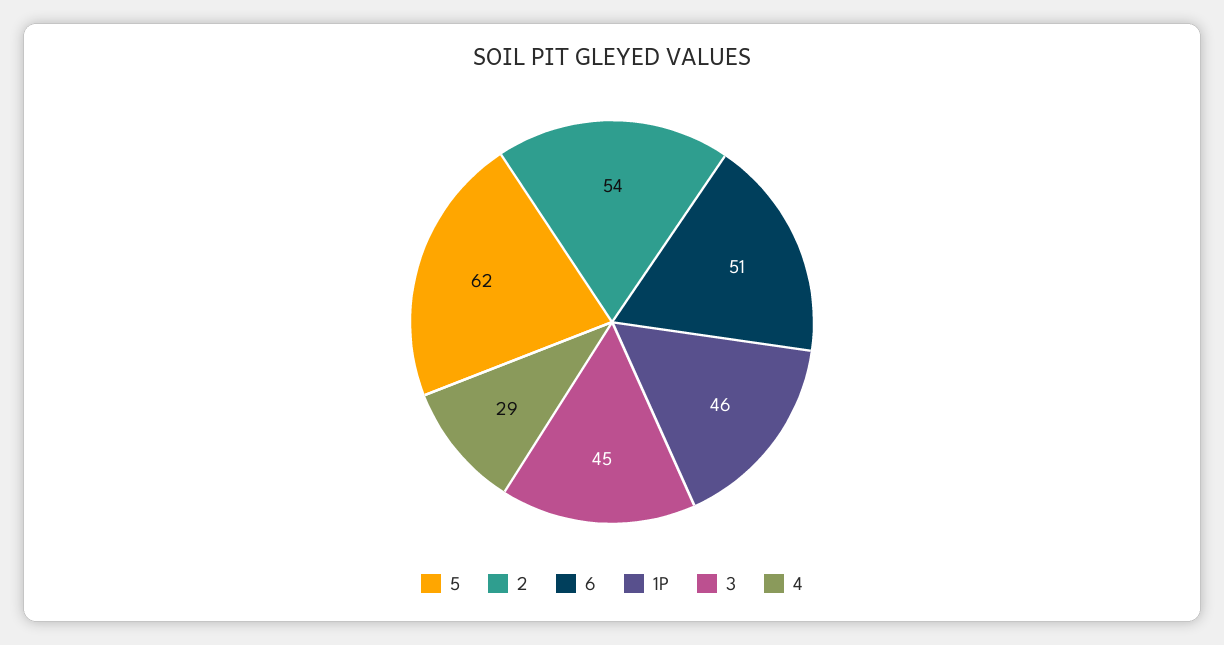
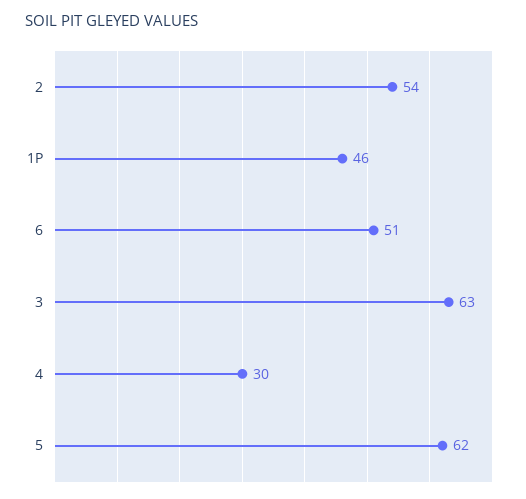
  {
    "5": 62,
    "2": 54,
    "6": 51,
    "1P": 46,
-   "3": 45,
+   "3": 63,
-   "4": 29
+   "4": 30
  }

